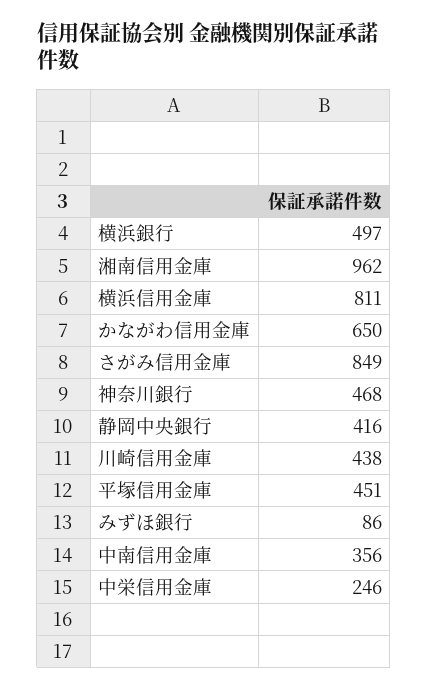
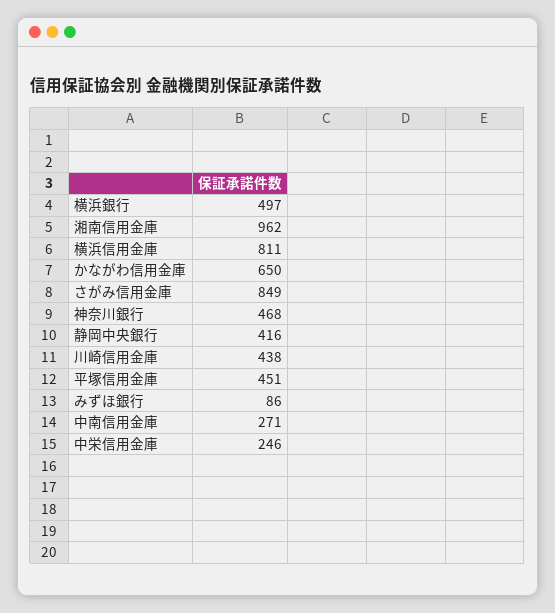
  {
    "横浜銀行": 497,
    "湘南信用金庫": 962,
    "横浜信用金庫": 811,
    "かながわ信用金庫": 650,
    "さがみ信用金庫": 849,
    "神奈川銀行": 468,
    "静岡中央銀行": 416,
    "川崎信用金庫": 438,
    "平塚信用金庫": 451,
    "みずほ銀行": 86,
-   "中南信用金庫": 356,
+   "中南信用金庫": 271,
    "中栄信用金庫": 246
  }

